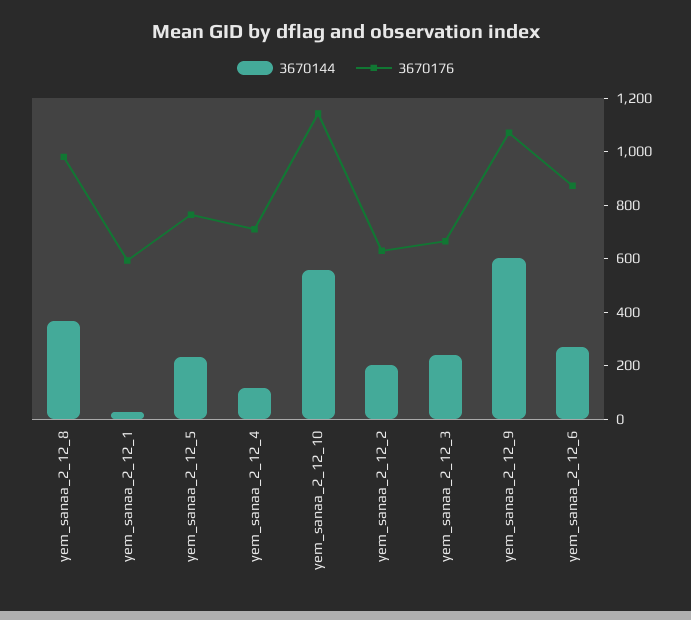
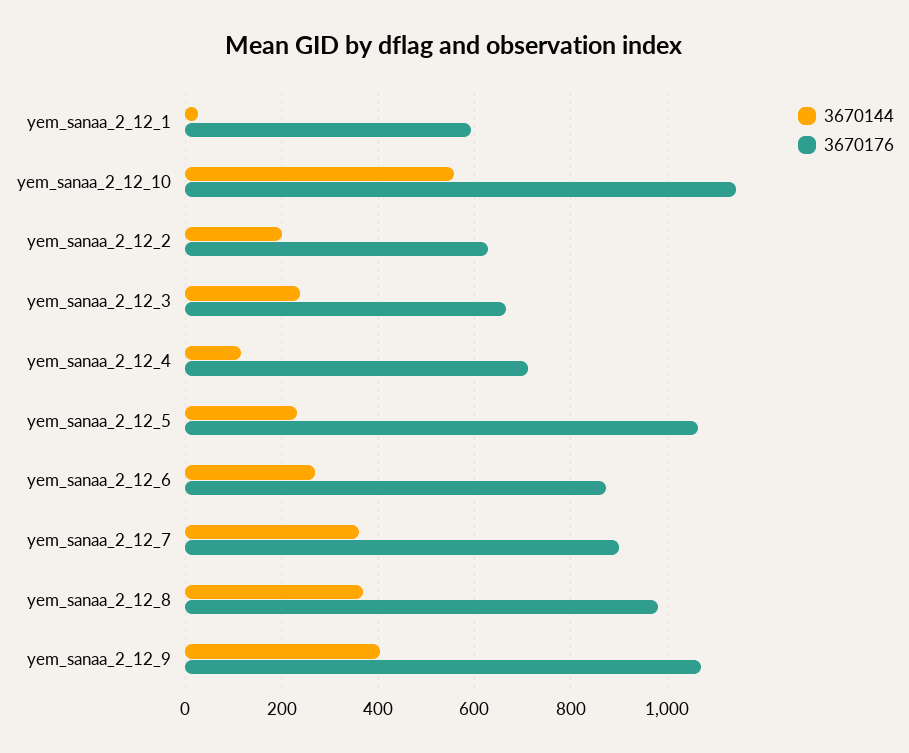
  {
    "3670144": {
      "yem_sanaa_2_12_8": 360,
      "yem_sanaa_2_12_1": 20,
      "yem_sanaa_2_12_5": 240,
      "yem_sanaa_2_12_4": 120,
      "yem_sanaa_2_12_10": 560,
      "yem_sanaa_2_12_2": 200,
      "yem_sanaa_2_12_3": 240,
-     "yem_sanaa_2_12_9": 600,
+     "yem_sanaa_2_12_9": 400,
-     "yem_sanaa_2_12_6": 260
+     "yem_sanaa_2_12_6": 260,
+     "yem_sanaa_2_12_7": 360
    },
    "3670176": {
      "yem_sanaa_2_12_8": 980,
      "yem_sanaa_2_12_1": 600,
-     "yem_sanaa_2_12_5": 750,
+     "yem_sanaa_2_12_5": 1060,
      "yem_sanaa_2_12_4": 720,
      "yem_sanaa_2_12_10": 1140,
      "yem_sanaa_2_12_2": 620,
      "yem_sanaa_2_12_3": 660,
      "yem_sanaa_2_12_9": 1080,
-     "yem_sanaa_2_12_6": 880
+     "yem_sanaa_2_12_6": 880,
+     "yem_sanaa_2_12_7": 900
    }
  }

